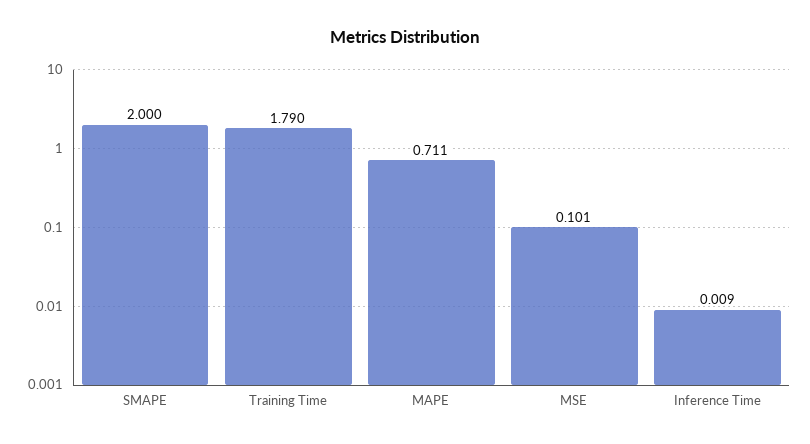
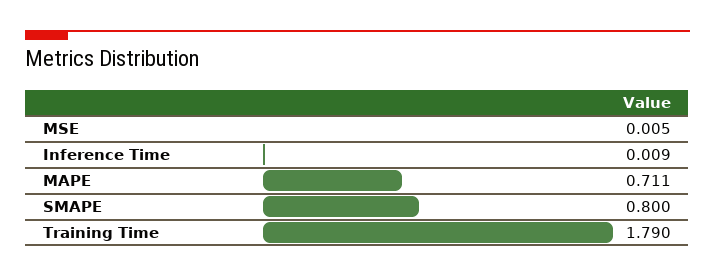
  {
-   "SMAPE": 2,
+   "SMAPE": 0.8,
    "Training Time": 1.79,
    "MAPE": 0.711,
-   "MSE": 0.101,
+   "MSE": 0.005,
    "Inference Time": 0.009
  }

